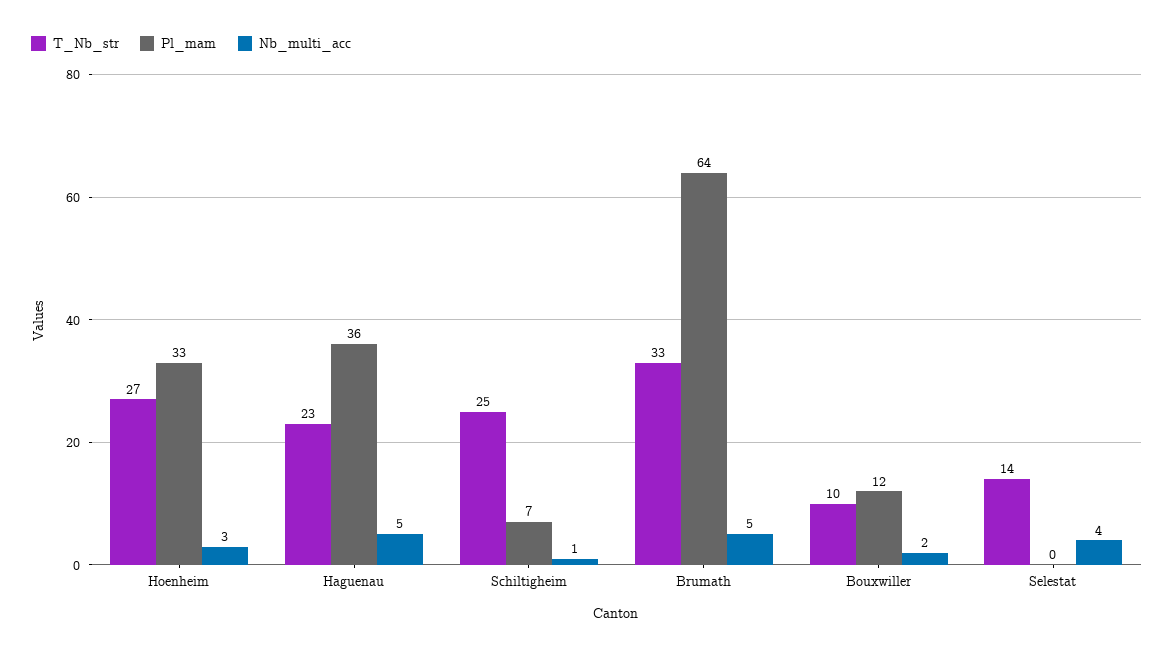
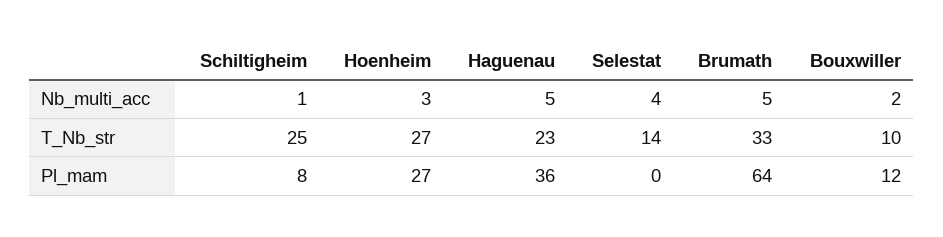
  {
    "T_Nb_str": {
      "Hoenheim": 27,
      "Haguenau": 23,
      "Schiltigheim": 25,
      "Brumath": 33,
      "Bouxwiller": 10,
      "Selestat": 14
    },
    "Pl_mam": {
-     "Hoenheim": 33,
+     "Hoenheim": 27,
      "Haguenau": 36,
-     "Schiltigheim": 7,
+     "Schiltigheim": 8,
      "Brumath": 64,
      "Bouxwiller": 12,
      "Selestat": 0
    },
    "Nb_multi_acc": {
      "Hoenheim": 3,
      "Haguenau": 5,
      "Schiltigheim": 1,
      "Brumath": 5,
      "Bouxwiller": 2,
      "Selestat": 4
    }
  }

